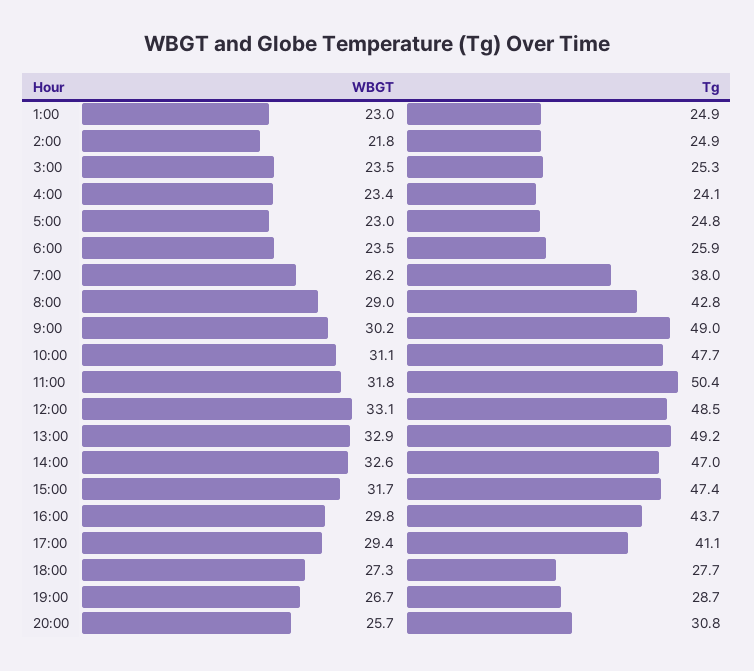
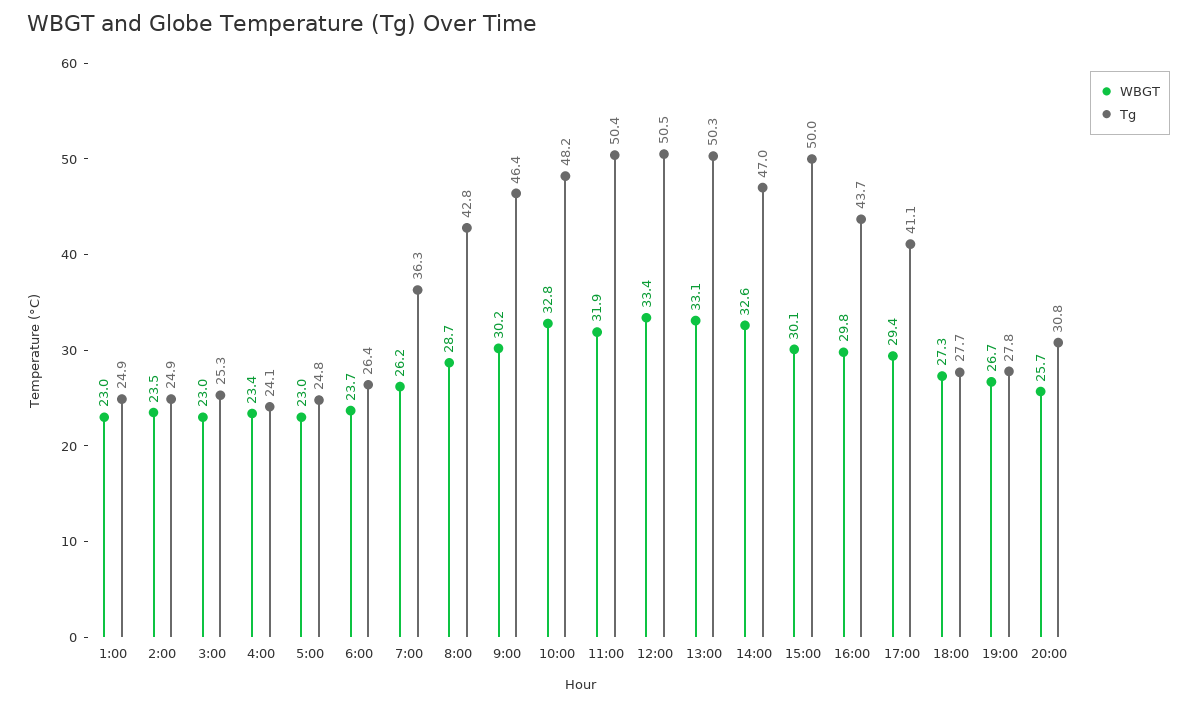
  {
    "WBGT": {
      "1:00": 23,
-     "2:00": 21.8,
+     "2:00": 23.5,
-     "3:00": 23.5,
+     "3:00": 23,
      "4:00": 23.4,
      "5:00": 23,
-     "6:00": 23.5,
+     "6:00": 23.7,
      "7:00": 26.2,
-     "8:00": 29,
+     "8:00": 28.7,
      "9:00": 30.2,
-     "10:00": 31.1,
+     "10:00": 32.8,
-     "11:00": 31.8,
+     "11:00": 31.9,
-     "12:00": 33.1,
+     "12:00": 33.4,
-     "13:00": 32.9,
+     "13:00": 33.1,
      "14:00": 32.6,
-     "15:00": 31.7,
+     "15:00": 30.1,
      "16:00": 29.8,
      "17:00": 29.4,
      "18:00": 27.3,
      "19:00": 26.7,
      "20:00": 25.7
    },
    "Tg": {
      "1:00": 24.9,
      "2:00": 24.9,
      "3:00": 25.3,
      "4:00": 24.1,
      "5:00": 24.8,
-     "6:00": 25.9,
+     "6:00": 26.4,
-     "7:00": 38,
+     "7:00": 36.3,
      "8:00": 42.8,
-     "9:00": 49,
+     "9:00": 46.4,
-     "10:00": 47.7,
+     "10:00": 48.2,
      "11:00": 50.4,
-     "12:00": 48.5,
+     "12:00": 50.5,
-     "13:00": 49.2,
+     "13:00": 50.3,
      "14:00": 47,
-     "15:00": 47.4,
+     "15:00": 50,
      "16:00": 43.7,
      "17:00": 41.1,
      "18:00": 27.7,
-     "19:00": 28.7,
+     "19:00": 27.8,
      "20:00": 30.8
    }
  }

